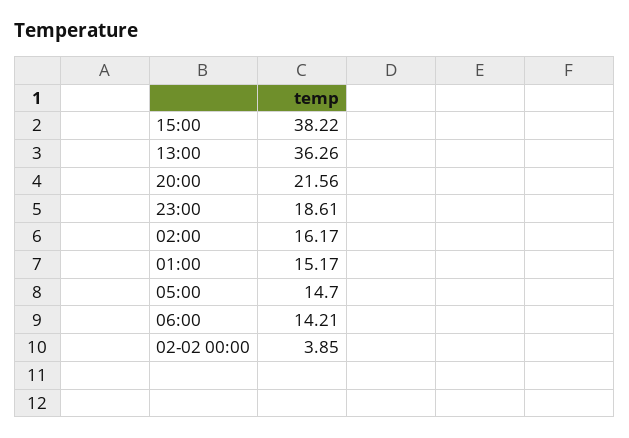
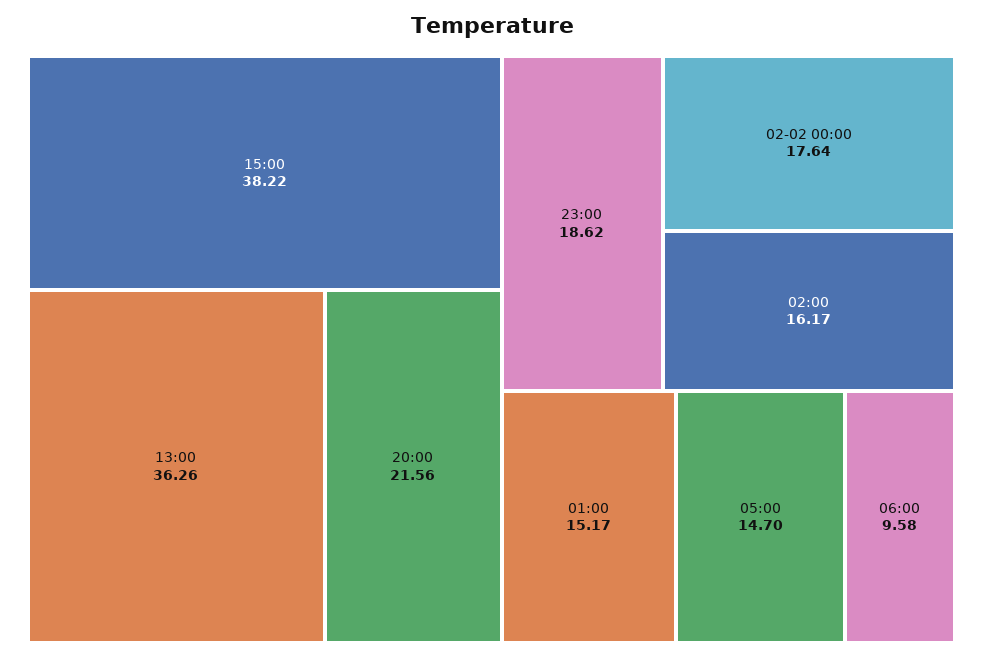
  {
    "15:00": 38.22,
    "13:00": 36.26,
    "20:00": 21.56,
-   "23:00": 18.61,
+   "23:00": 18.62,
    "02:00": 16.17,
    "01:00": 15.17,
    "05:00": 14.7,
-   "06:00": 14.21,
+   "06:00": 9.58,
-   "02-02 00:00": 3.85
+   "02-02 00:00": 17.64
  }

